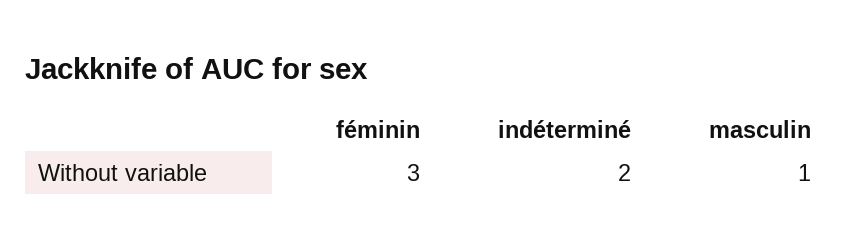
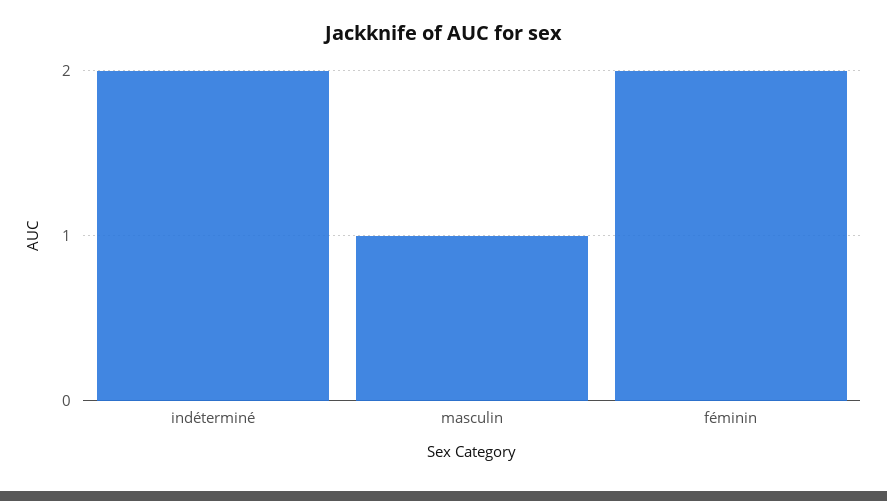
  {
-   "féminin": 3,
+   "féminin": 2,
    "indéterminé": 2,
    "masculin": 1
  }

